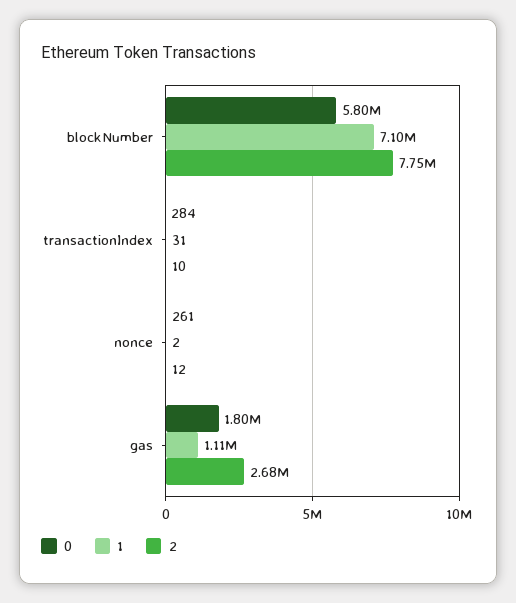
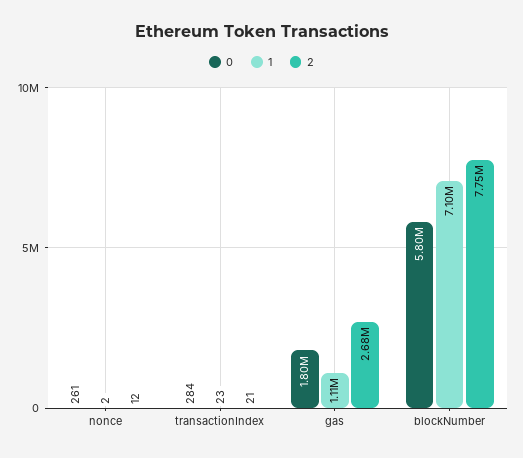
  {
    "0": {
      "blockNumber": 5800000,
      "transactionIndex": 284,
      "nonce": 261,
      "gas": 1800000
    },
    "1": {
      "blockNumber": 7100000,
-     "transactionIndex": 31,
+     "transactionIndex": 23,
      "nonce": 2,
      "gas": 1110000
    },
    "2": {
      "blockNumber": 7750000,
-     "transactionIndex": 10,
+     "transactionIndex": 21,
      "nonce": 12,
      "gas": 2680000
    }
  }

